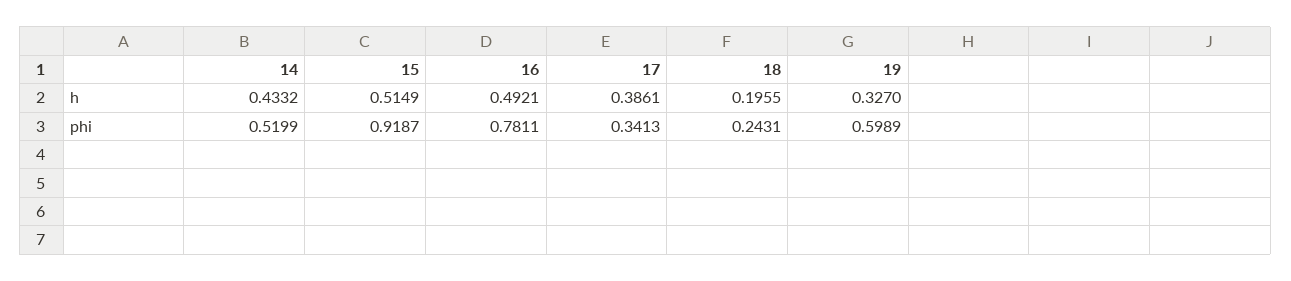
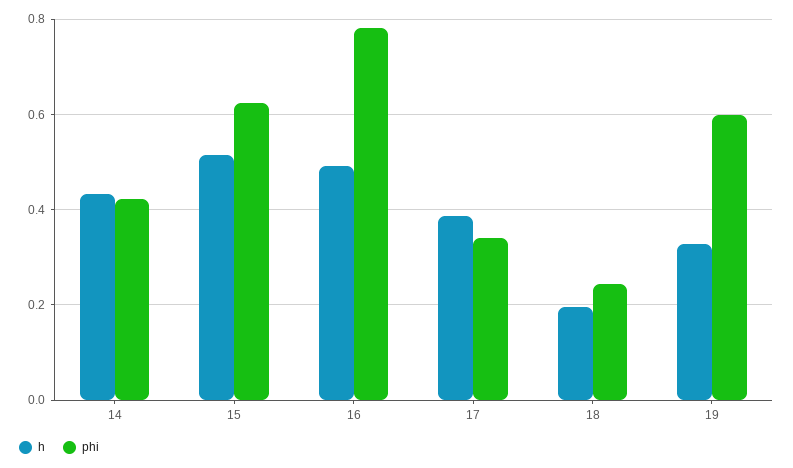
  {
    "h": {
      "14": 0.4332,
      "15": 0.5149,
      "16": 0.4921,
      "17": 0.3861,
      "18": 0.1955,
      "19": 0.327
    },
    "phi": {
-     "14": 0.5199,
+     "14": 0.42,
-     "15": 0.9187,
+     "15": 0.62,
      "16": 0.7811,
      "17": 0.3413,
      "18": 0.2431,
      "19": 0.5989
    }
  }

